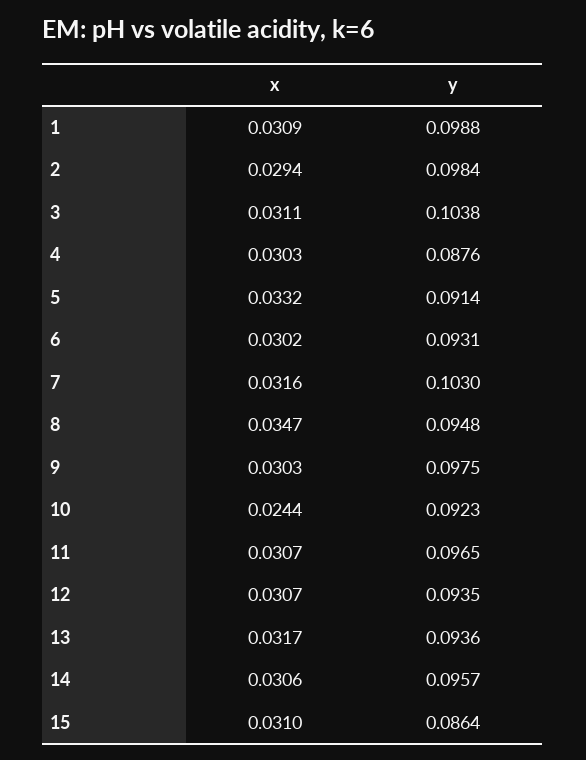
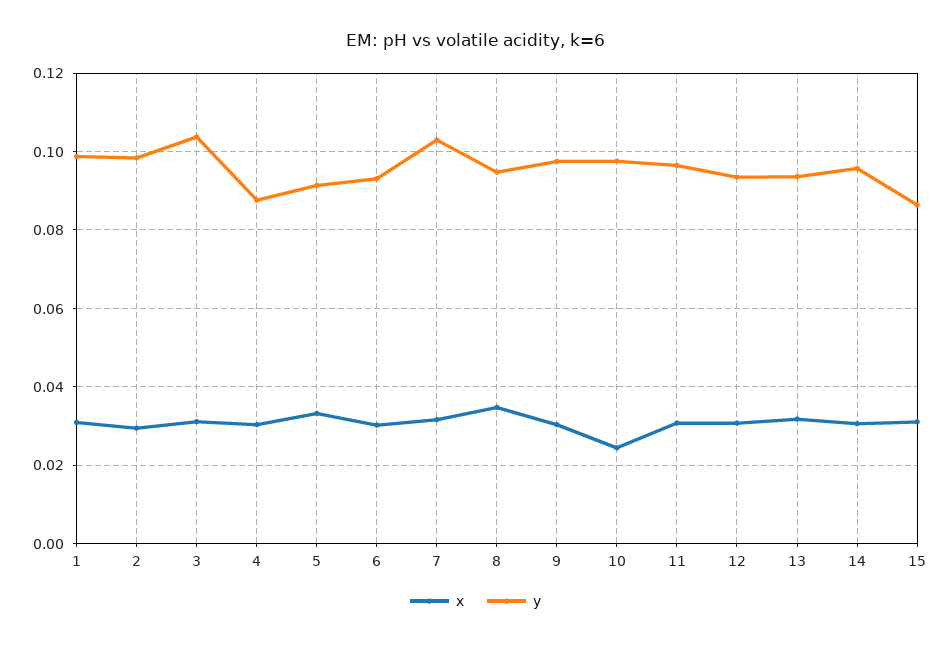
  {
    "x": {
      "1": 0.0309,
      "2": 0.0294,
      "3": 0.0311,
      "4": 0.0303,
      "5": 0.0332,
      "6": 0.0302,
      "7": 0.0316,
      "8": 0.0347,
      "9": 0.0303,
      "10": 0.0244,
      "11": 0.0307,
      "12": 0.0307,
      "13": 0.0317,
      "14": 0.0306,
      "15": 0.031
    },
    "y": {
      "1": 0.0988,
      "2": 0.0984,
      "3": 0.1038,
      "4": 0.0876,
      "5": 0.0914,
      "6": 0.0931,
      "7": 0.103,
      "8": 0.0948,
      "9": 0.0975,
-     "10": 0.0923,
+     "10": 0.098,
      "11": 0.0965,
      "12": 0.0935,
      "13": 0.0936,
      "14": 0.0957,
      "15": 0.0864
    }
  }

